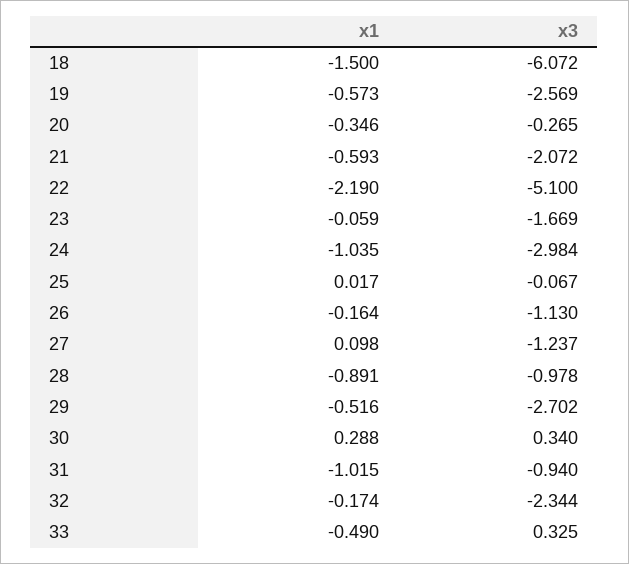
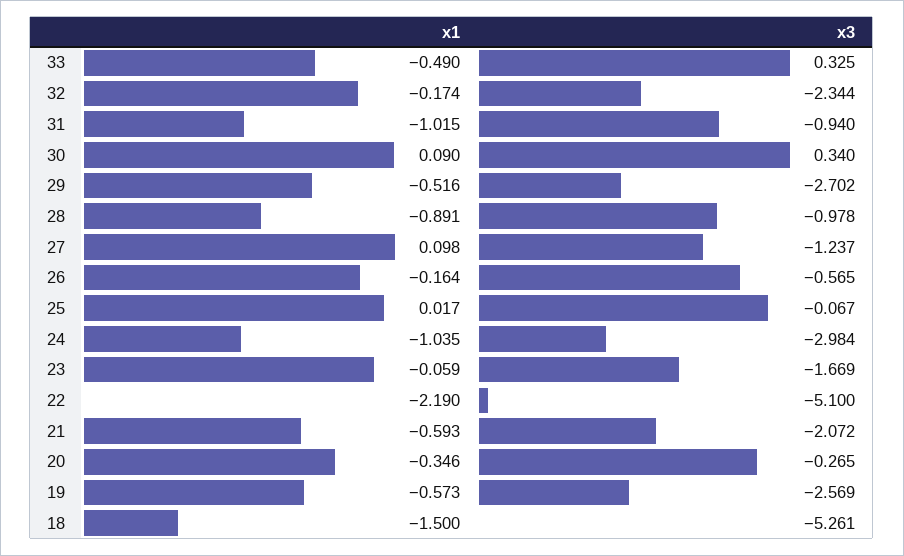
  {
    "x1": {
      "18": -1.5,
      "19": -0.573,
      "20": -0.346,
      "21": -0.593,
      "22": -2.19,
      "23": -0.059,
      "24": -1.035,
      "25": 0.017,
      "26": -0.164,
      "27": 0.098,
      "28": -0.891,
      "29": -0.516,
-     "30": 0.288,
+     "30": 0.09,
      "31": -1.015,
      "32": -0.174,
      "33": -0.49
    },
    "x3": {
-     "18": -6.072,
+     "18": -5.261,
      "19": -2.569,
      "20": -0.265,
      "21": -2.072,
      "22": -5.1,
      "23": -1.669,
      "24": -2.984,
      "25": -0.067,
-     "26": -1.13,
+     "26": -0.565,
      "27": -1.237,
      "28": -0.978,
      "29": -2.702,
      "30": 0.34,
      "31": -0.94,
      "32": -2.344,
      "33": 0.325
    }
  }

